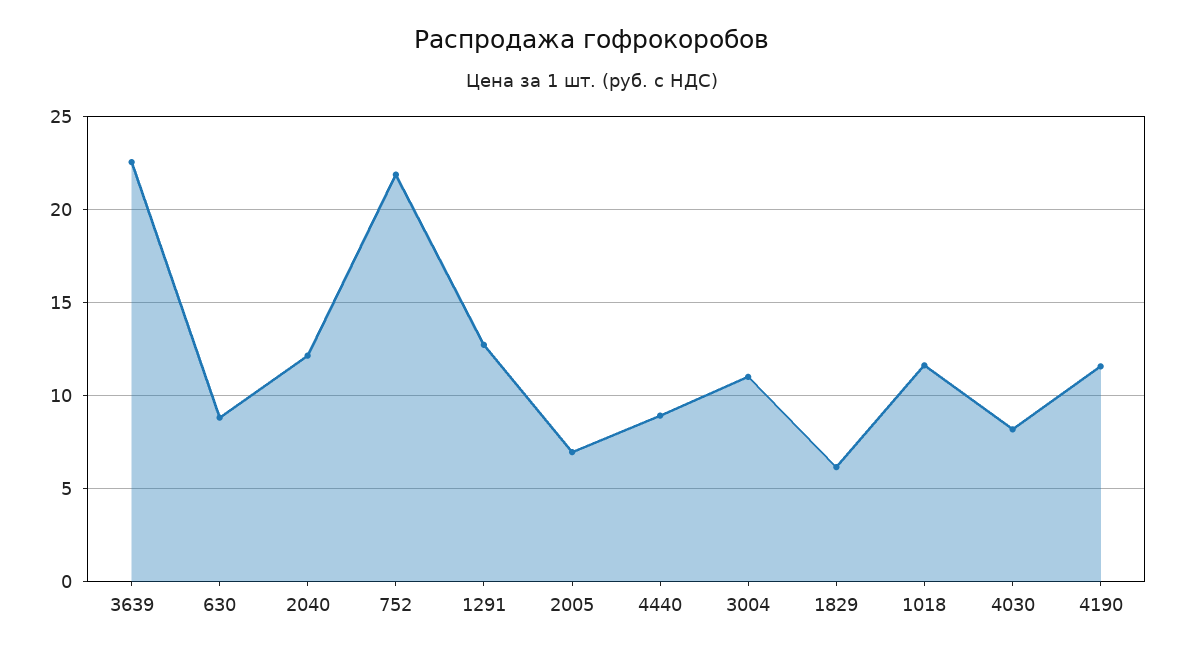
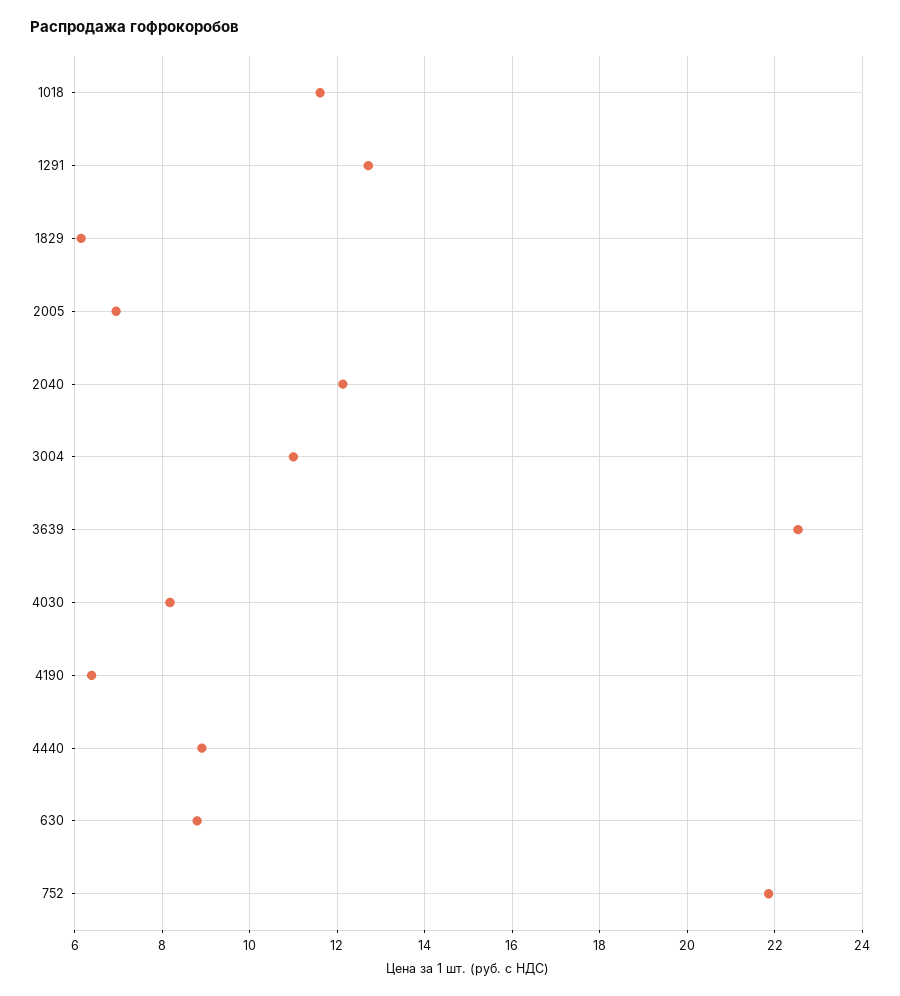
  {
    "3639": 22.6,
    "630": 8.8,
    "2040": 12.2,
    "752": 21.8,
    "1291": 12.8,
    "2005": 7,
    "4440": 9,
    "3004": 11,
    "1829": 6.2,
    "1018": 11.6,
    "4030": 8.2,
-   "4190": 11.5
+   "4190": 6.4
  }

